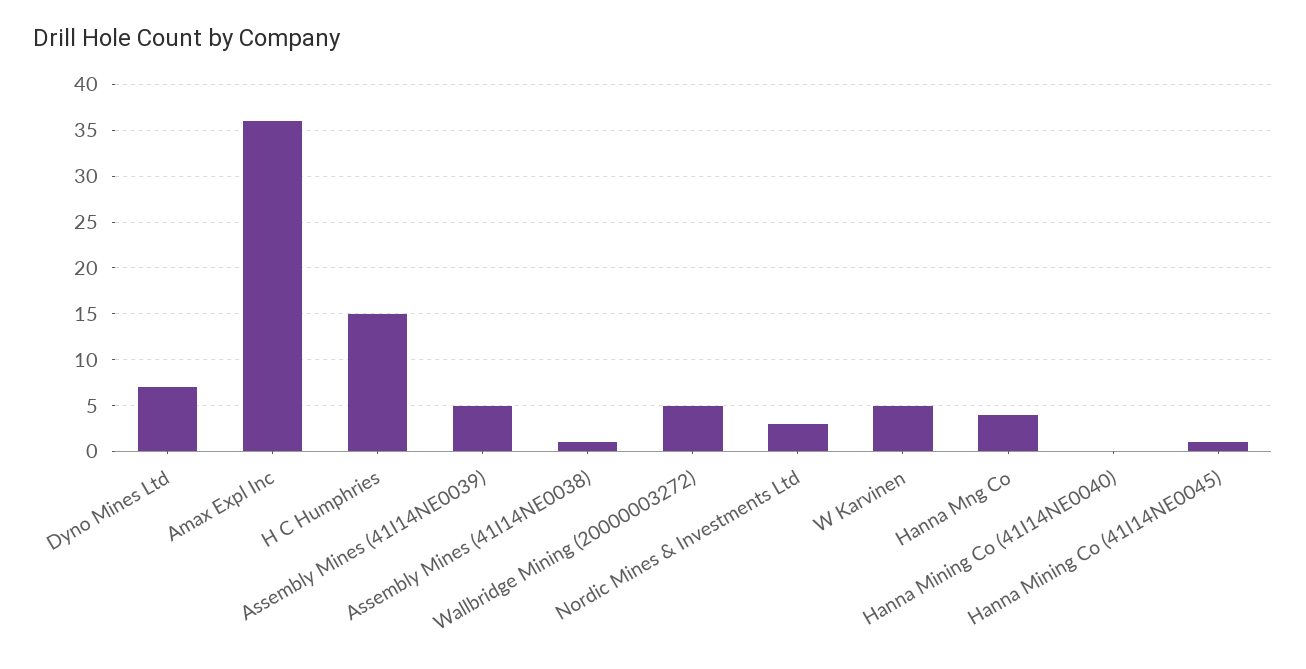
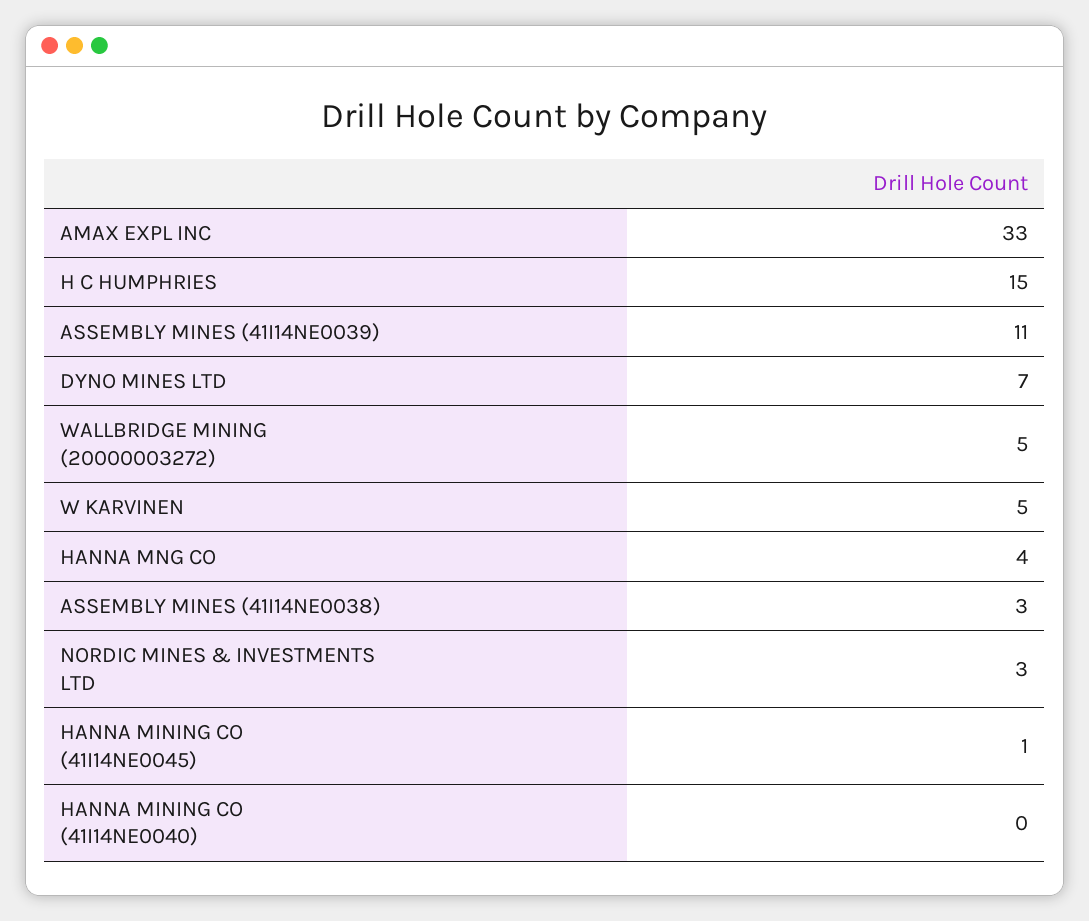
  {
    "Dyno Mines Ltd": 7,
-   "Amax Expl Inc": 36,
+   "Amax Expl Inc": 33,
    "H C Humphries": 15,
-   "Assembly Mines (41I14NE0039)": 5,
+   "Assembly Mines (41I14NE0039)": 11,
-   "Assembly Mines (41I14NE0038)": 1,
+   "Assembly Mines (41I14NE0038)": 3,
    "Wallbridge Mining (20000003272)": 5,
    "Nordic Mines & Investments Ltd": 3,
    "W Karvinen": 5,
    "Hanna Mng Co": 4,
    "Hanna Mining Co (41I14NE0040)": 0,
    "Hanna Mining Co (41I14NE0045)": 1
  }

